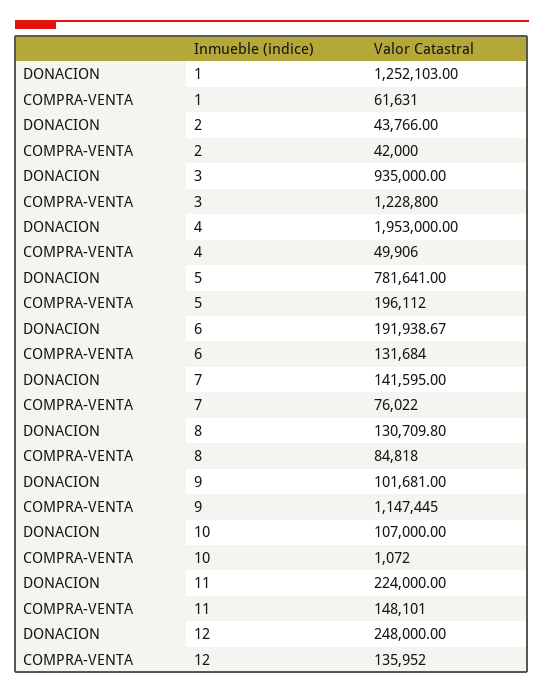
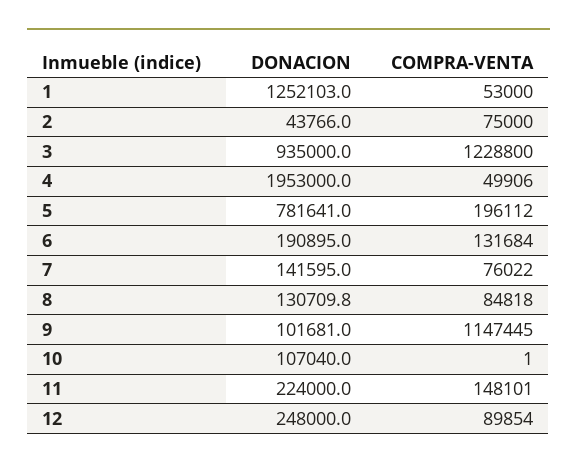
  {
    "DONACION": {
      "1": 1252103,
      "2": 43766,
      "3": 935000,
      "4": 1953000,
      "5": 781641,
-     "6": 191938.67,
+     "6": 190895,
      "7": 141595,
      "8": 130709.8,
      "9": 101681,
-     "10": 107000,
+     "10": 107040,
      "11": 224000,
      "12": 248000
    },
    "COMPRA-VENTA": {
-     "1": 61631,
+     "1": 53000,
-     "2": 42000,
+     "2": 75000,
      "3": 1228800,
      "4": 49906,
      "5": 196112,
      "6": 131684,
      "7": 76022,
      "8": 84818,
      "9": 1147445,
-     "10": 1072,
+     "10": 1,
      "11": 148101,
-     "12": 135952
+     "12": 89854
    }
  }

